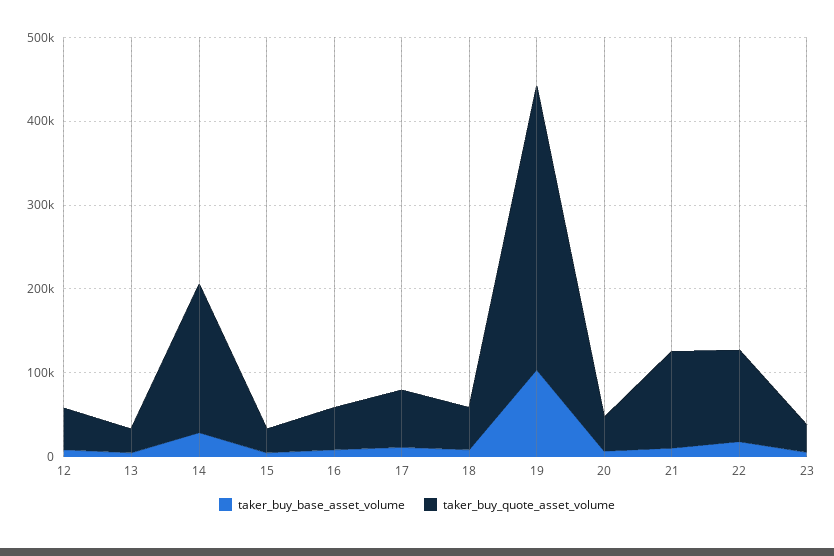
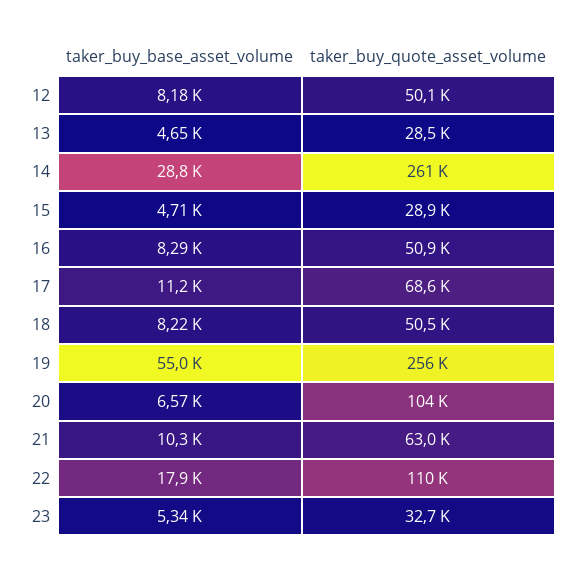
  {
    "taker_buy_base_asset_volume": {
      "12": 8180,
      "13": 4650,
      "14": 28800,
      "15": 4710,
      "16": 8290,
      "17": 11200,
      "18": 8220,
-     "19": 100000,
+     "19": 55000,
      "20": 6570,
      "21": 10300,
      "22": 17900,
      "23": 5340
    },
    "taker_buy_quote_asset_volume": {
      "12": 50100,
      "13": 28500,
-     "14": 180000,
+     "14": 261000,
      "15": 28900,
      "16": 50900,
      "17": 68600,
      "18": 50500,
-     "19": 340000,
+     "19": 256000,
-     "20": 40000,
+     "20": 104000,
-     "21": 120000,
+     "21": 63000,
      "22": 110000,
      "23": 32700
    }
  }

